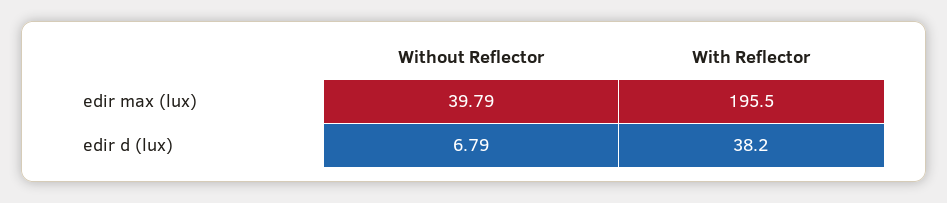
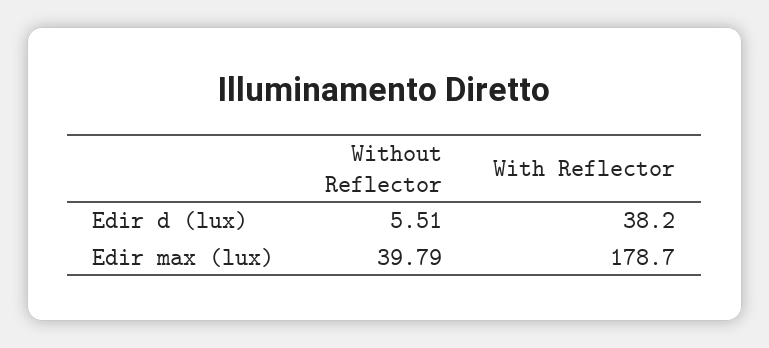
  {
    "Without Reflector": {
      "edir max (lux)": 39.79,
-     "edir d (lux)": 6.79
+     "edir d (lux)": 5.51
    },
    "With Reflector": {
-     "edir max (lux)": 195.5,
+     "edir max (lux)": 178.7,
      "edir d (lux)": 38.2
    }
  }

